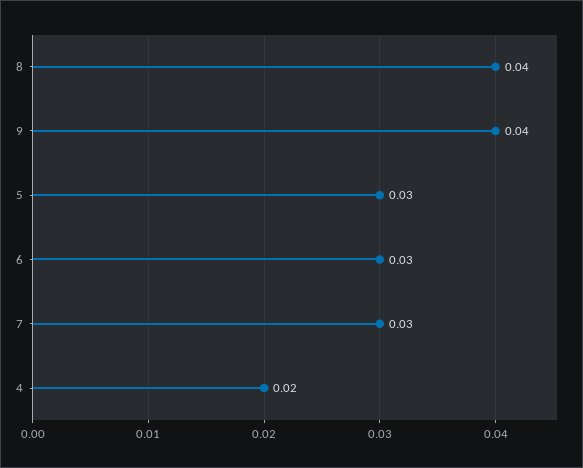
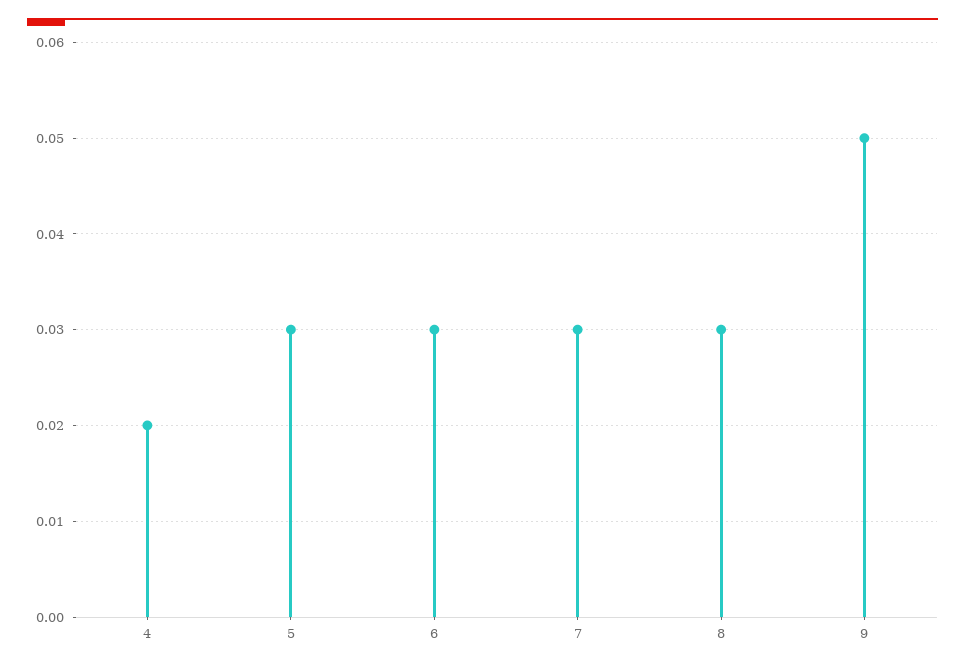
  {
-   "8": 0.04,
+   "8": 0.03,
-   "9": 0.04,
+   "9": 0.05,
    "5": 0.03,
    "6": 0.03,
    "7": 0.03,
    "4": 0.02
  }

